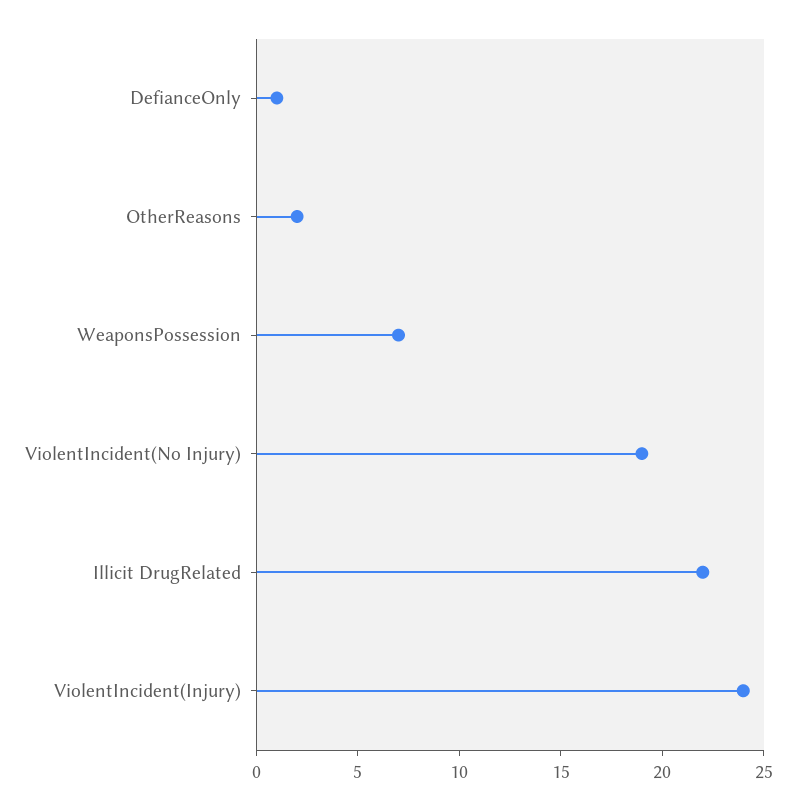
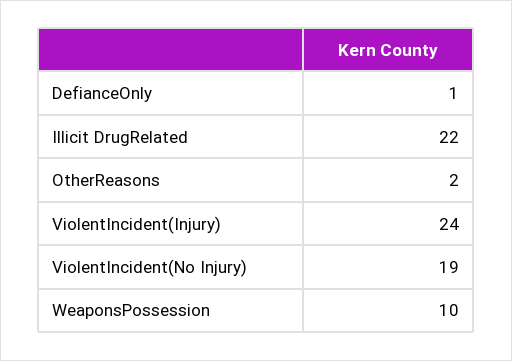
  {
    "DefianceOnly": 1,
    "OtherReasons": 2,
-   "WeaponsPossession": 7,
+   "WeaponsPossession": 10,
    "ViolentIncident(No Injury)": 19,
    "Illicit DrugRelated": 22,
    "ViolentIncident(Injury)": 24
  }

